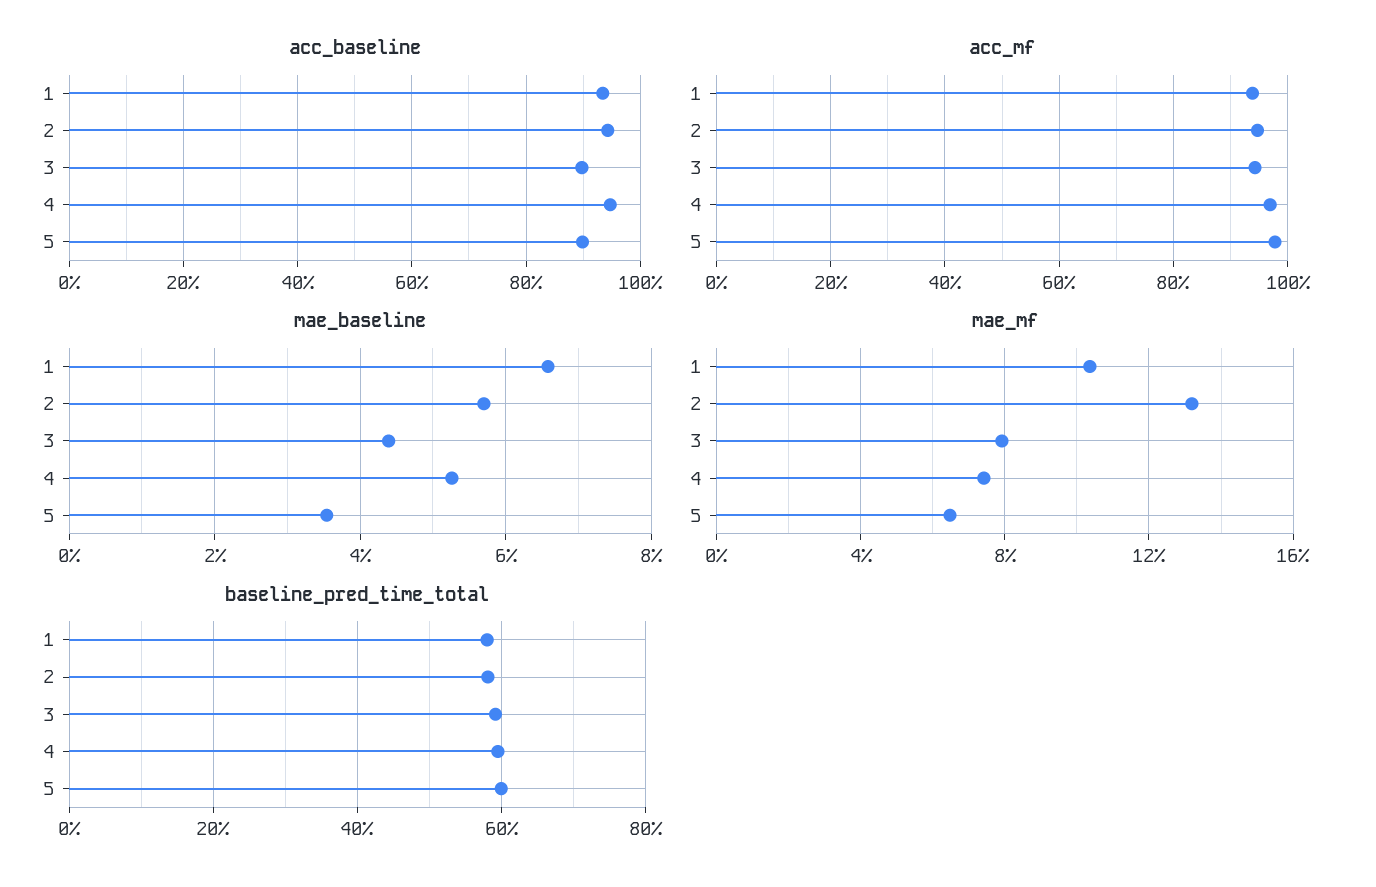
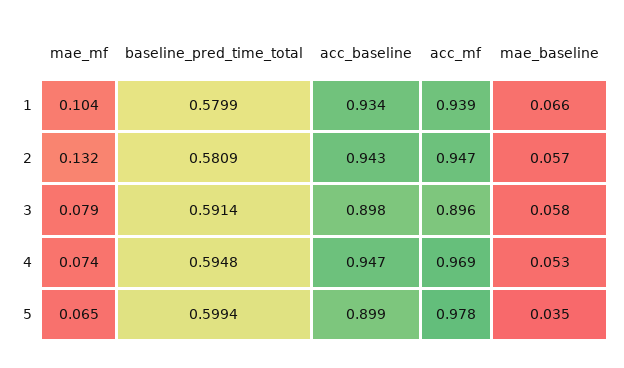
  {
    "acc_baseline": {
      "1": 0.934,
      "2": 0.943,
      "3": 0.898,
      "4": 0.947,
      "5": 0.899
    },
    "acc_mf": {
      "1": 0.939,
      "2": 0.947,
-     "3": 0.94,
+     "3": 0.896,
      "4": 0.969,
      "5": 0.978
    },
    "mae_baseline": {
      "1": 0.066,
      "2": 0.057,
-     "3": 0.044,
+     "3": 0.058,
      "4": 0.053,
      "5": 0.035
    },
    "mae_mf": {
      "1": 0.104,
      "2": 0.132,
      "3": 0.079,
      "4": 0.074,
      "5": 0.065
    },
    "baseline_pred_time_total": {
      "1": 0.5799,
      "2": 0.5809,
      "3": 0.5914,
      "4": 0.5948,
      "5": 0.5994
    }
  }

